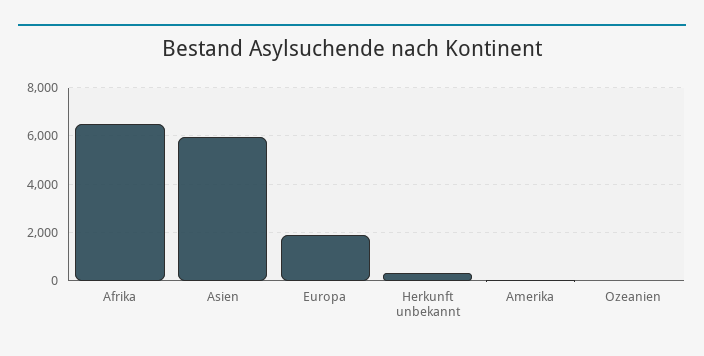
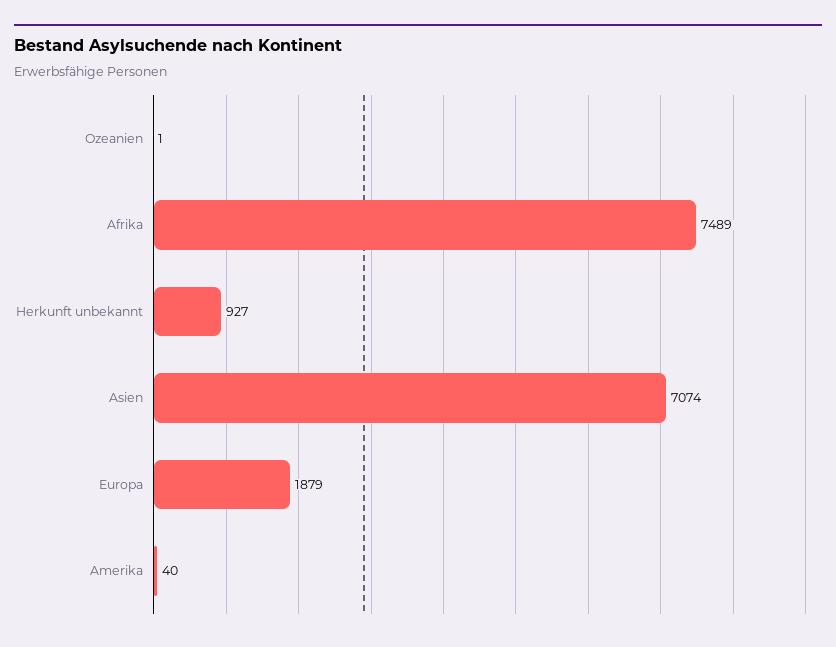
  {
-   "Afrika": 6500,
+   "Afrika": 7489,
-   "Asien": 6000,
+   "Asien": 7074,
    "Europa": 1879,
-   "Herkunft unbekannt": 250,
+   "Herkunft unbekannt": 927,
    "Amerika": 40,
    "Ozeanien": 1
  }

